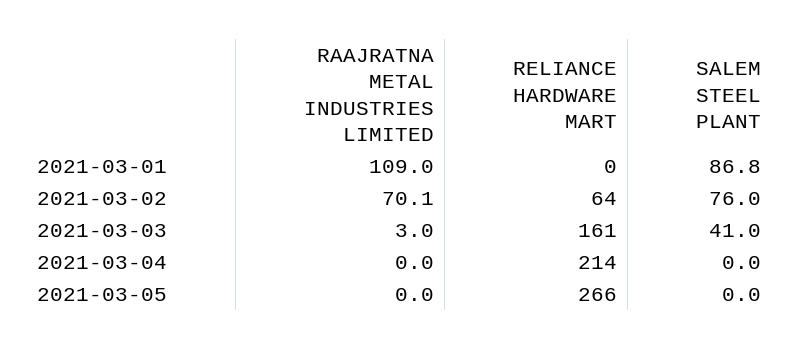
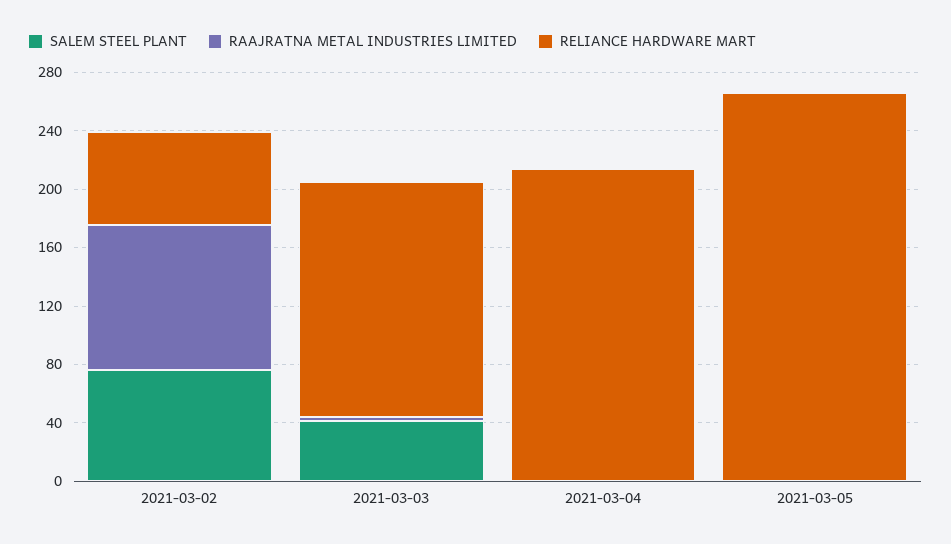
  {
    "RAAJRATNA METAL INDUSTRIES LIMITED": {
-     "2021-03-01": 109,
-     "2021-03-02": 70.1,
+     "2021-03-02": 100,
      "2021-03-03": 3,
      "2021-03-04": 0,
      "2021-03-05": 0
    },
    "RELIANCE HARDWARE MART": {
-     "2021-03-01": 0,
      "2021-03-02": 64,
      "2021-03-03": 161,
      "2021-03-04": 214,
      "2021-03-05": 266
    },
    "SALEM STEEL PLANT": {
-     "2021-03-01": 86.8,
      "2021-03-02": 76,
      "2021-03-03": 41,
      "2021-03-04": 0,
      "2021-03-05": 0
    }
  }

